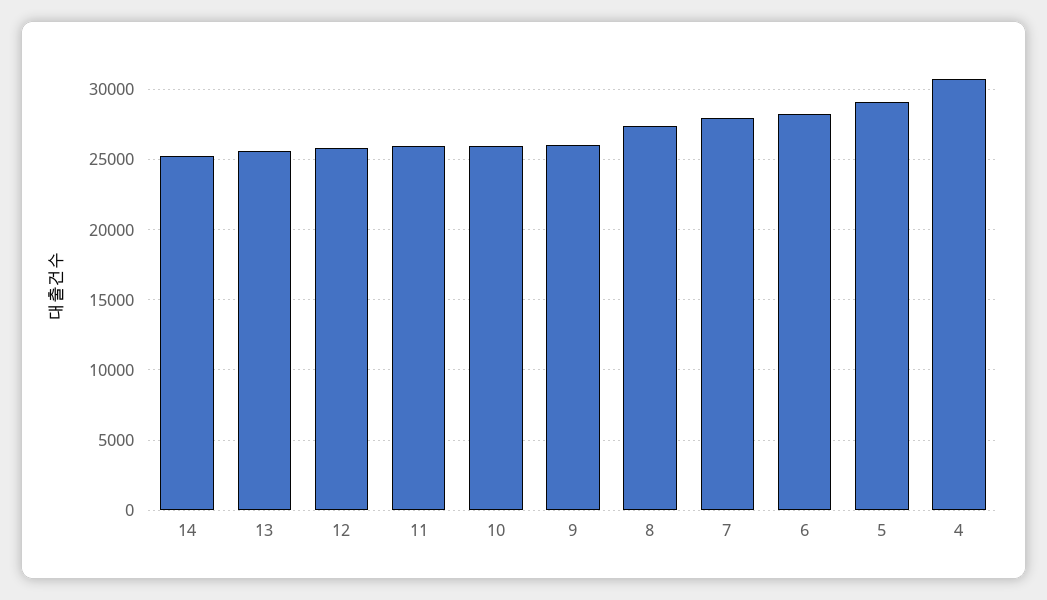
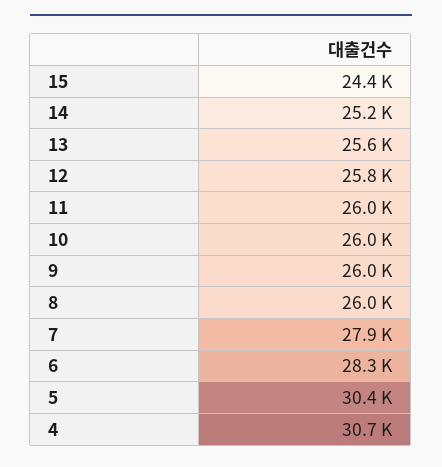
  {
    "14": 25200,
    "13": 25600,
    "12": 25800,
    "11": 26000,
    "10": 26000,
    "9": 26000,
-   "8": 27500,
+   "8": 26000,
    "7": 27900,
    "6": 28300,
-   "5": 29000,
+   "5": 30400,
-   "4": 30700
+   "4": 30700,
+   "15": 24400
  }

